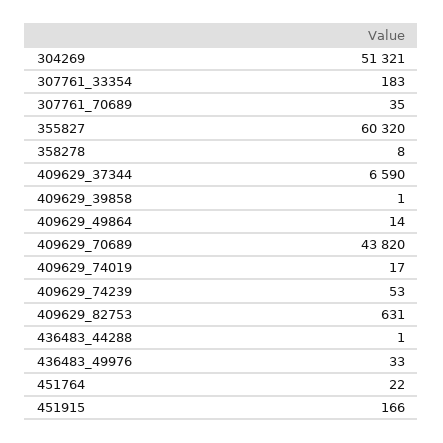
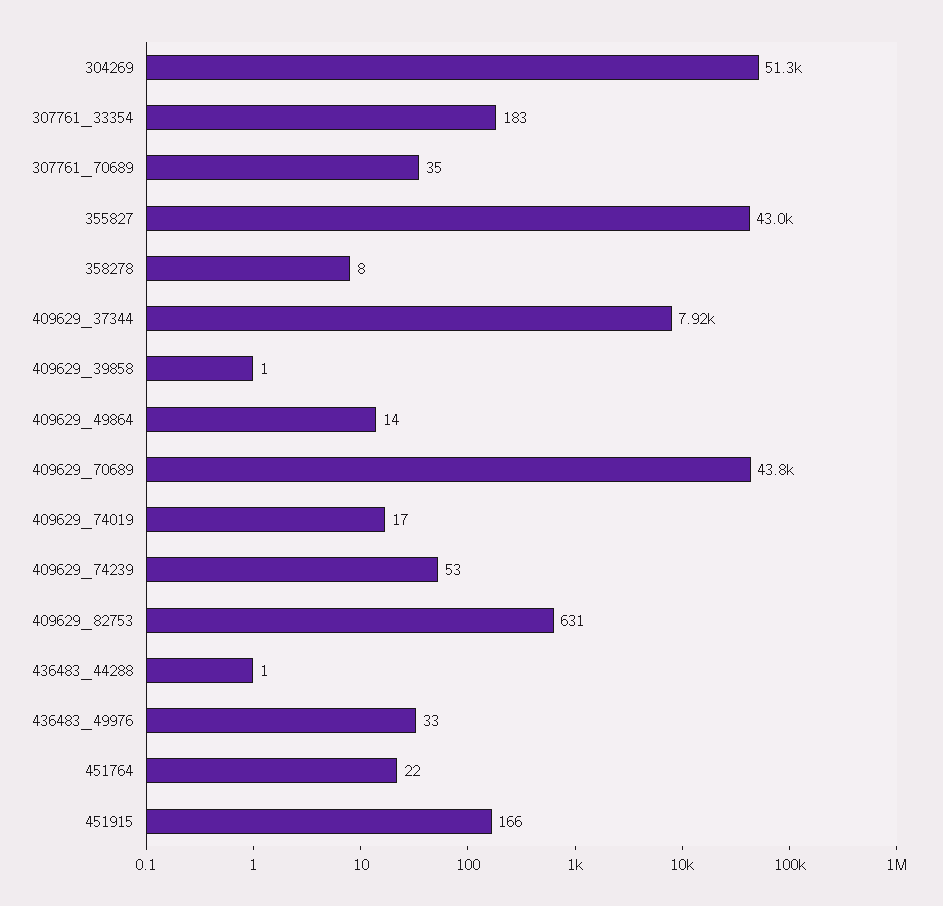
  {
    "304269": 51321,
    "307761_33354": 183,
    "307761_70689": 35,
-   "355827": 60320,
+   "355827": 43000,
    "358278": 8,
-   "409629_37344": 6590,
+   "409629_37344": 7920,
    "409629_39858": 1,
    "409629_49864": 14,
    "409629_70689": 43820,
    "409629_74019": 17,
    "409629_74239": 53,
    "409629_82753": 631,
    "436483_44288": 1,
    "436483_49976": 33,
    "451764": 22,
    "451915": 166
  }

